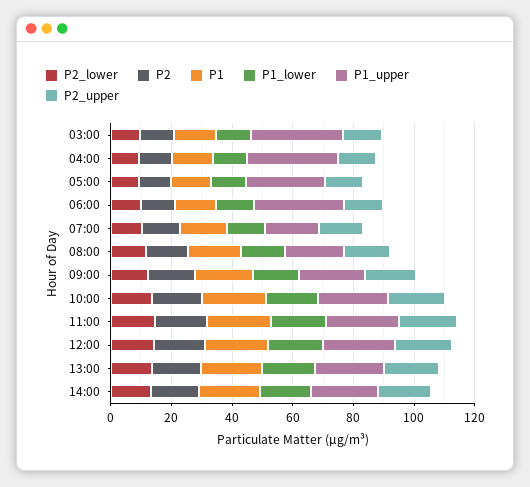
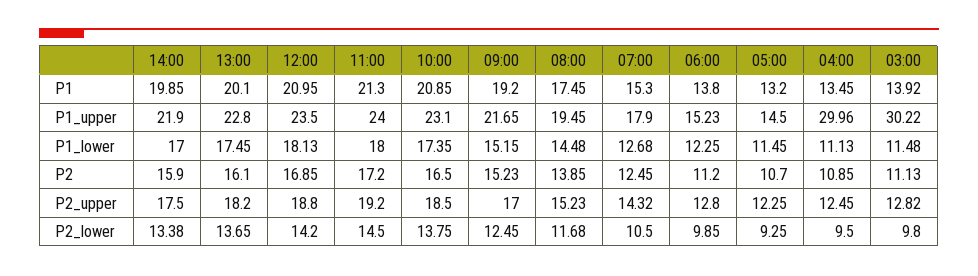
  {
    "P2_lower": {
      "03:00": 9.8,
      "04:00": 9.5,
      "05:00": 9.25,
      "06:00": 9.85,
      "07:00": 10.5,
      "08:00": 11.68,
      "09:00": 12.45,
      "10:00": 13.75,
      "11:00": 14.5,
      "12:00": 14.2,
      "13:00": 13.65,
      "14:00": 13.38
    },
    "P2": {
      "03:00": 11.13,
      "04:00": 10.85,
      "05:00": 10.7,
      "06:00": 11.2,
      "07:00": 12.45,
      "08:00": 13.85,
      "09:00": 15.23,
      "10:00": 16.5,
      "11:00": 17.2,
      "12:00": 16.85,
      "13:00": 16.1,
      "14:00": 15.9
    },
    "P1": {
      "03:00": 13.92,
      "04:00": 13.45,
      "05:00": 13.2,
      "06:00": 13.8,
      "07:00": 15.3,
      "08:00": 17.45,
      "09:00": 19.2,
      "10:00": 20.85,
      "11:00": 21.3,
      "12:00": 20.95,
      "13:00": 20.1,
      "14:00": 19.85
    },
    "P1_lower": {
      "03:00": 11.48,
      "04:00": 11.13,
      "05:00": 11.45,
      "06:00": 12.25,
      "07:00": 12.68,
      "08:00": 14.48,
      "09:00": 15.15,
      "10:00": 17.35,
      "11:00": 18,
      "12:00": 18.13,
      "13:00": 17.45,
      "14:00": 17
    },
    "P1_upper": {
      "03:00": 30.22,
      "04:00": 29.96,
-     "05:00": 25,
+     "05:00": 14.5,
-     "06:00": 30,
+     "06:00": 15.23,
      "07:00": 17.9,
      "08:00": 19.45,
      "09:00": 21.65,
      "10:00": 23.1,
      "11:00": 24,
      "12:00": 23.5,
      "13:00": 22.8,
      "14:00": 21.9
    },
    "P2_upper": {
      "03:00": 12.82,
      "04:00": 12.45,
      "05:00": 12.25,
      "06:00": 12.8,
      "07:00": 14.32,
      "08:00": 15.23,
      "09:00": 17,
      "10:00": 18.5,
      "11:00": 19.2,
      "12:00": 18.8,
      "13:00": 18.2,
      "14:00": 17.5
    }
  }

